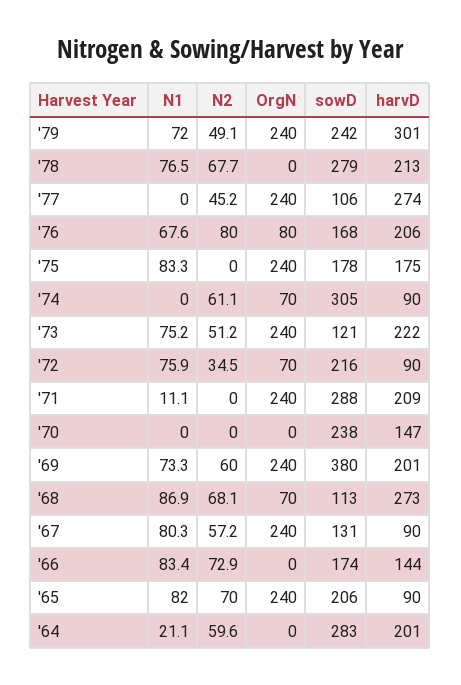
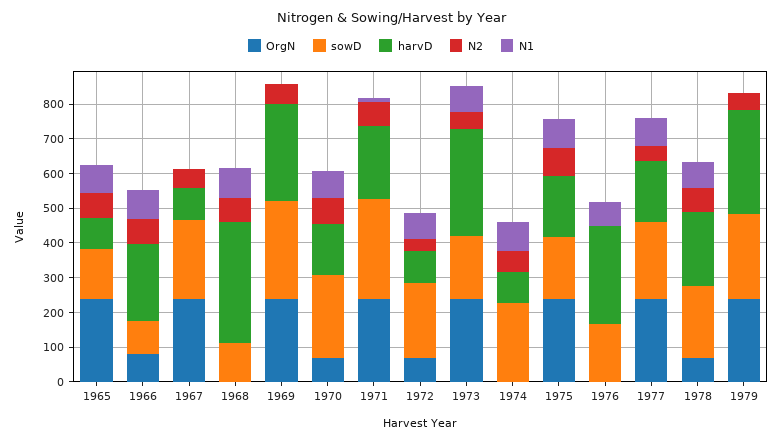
  {
    "N1": {
-     "'79": 72,
+     "'79": 0,
      "'78": 76.5,
-     "'77": 0,
+     "'77": 75,
      "'76": 67.6,
      "'75": 83.3,
-     "'74": 0,
+     "'74": 75,
      "'73": 75.2,
      "'72": 75.9,
      "'71": 11.1,
-     "'70": 0,
+     "'70": 75,
-     "'69": 73.3,
+     "'69": 0,
      "'68": 86.9,
-     "'67": 80.3,
+     "'67": 0,
      "'66": 83.4,
-     "'65": 82,
+     "'65": 82
-     "'64": 21.1
    },
    "N2": {
      "'79": 49.1,
      "'78": 67.7,
      "'77": 45.2,
-     "'76": 80,
+     "'76": 0,
-     "'75": 0,
+     "'75": 75,
      "'74": 61.1,
      "'73": 51.2,
      "'72": 34.5,
-     "'71": 0,
+     "'71": 75,
-     "'70": 0,
+     "'70": 75,
      "'69": 60,
      "'68": 68.1,
      "'67": 57.2,
      "'66": 72.9,
-     "'65": 70,
+     "'65": 70
-     "'64": 59.6
    },
    "OrgN": {
      "'79": 240,
-     "'78": 0,
+     "'78": 75,
      "'77": 240,
-     "'76": 80,
+     "'76": 0,
      "'75": 240,
-     "'74": 70,
+     "'74": 0,
      "'73": 240,
      "'72": 70,
      "'71": 240,
-     "'70": 0,
+     "'70": 75,
      "'69": 240,
-     "'68": 70,
+     "'68": 0,
      "'67": 240,
-     "'66": 0,
+     "'66": 75,
-     "'65": 240,
+     "'65": 240
-     "'64": 0
    },
    "sowD": {
      "'79": 242,
-     "'78": 279,
+     "'78": 200,
-     "'77": 106,
+     "'77": 225,
      "'76": 168,
      "'75": 178,
-     "'74": 305,
+     "'74": 225,
-     "'73": 121,
+     "'73": 175,
      "'72": 216,
      "'71": 288,
      "'70": 238,
-     "'69": 380,
+     "'69": 275,
      "'68": 113,
-     "'67": 131,
+     "'67": 225,
-     "'66": 174,
+     "'66": 100,
-     "'65": 206,
+     "'65": 150
-     "'64": 283
    },
    "harvD": {
      "'79": 301,
      "'78": 213,
-     "'77": 274,
+     "'77": 175,
-     "'76": 206,
+     "'76": 275,
      "'75": 175,
      "'74": 90,
-     "'73": 222,
+     "'73": 300,
      "'72": 90,
      "'71": 209,
      "'70": 147,
-     "'69": 201,
+     "'69": 275,
-     "'68": 273,
+     "'68": 350,
      "'67": 90,
-     "'66": 144,
+     "'66": 225,
-     "'65": 90,
+     "'65": 90
-     "'64": 201
    }
  }

